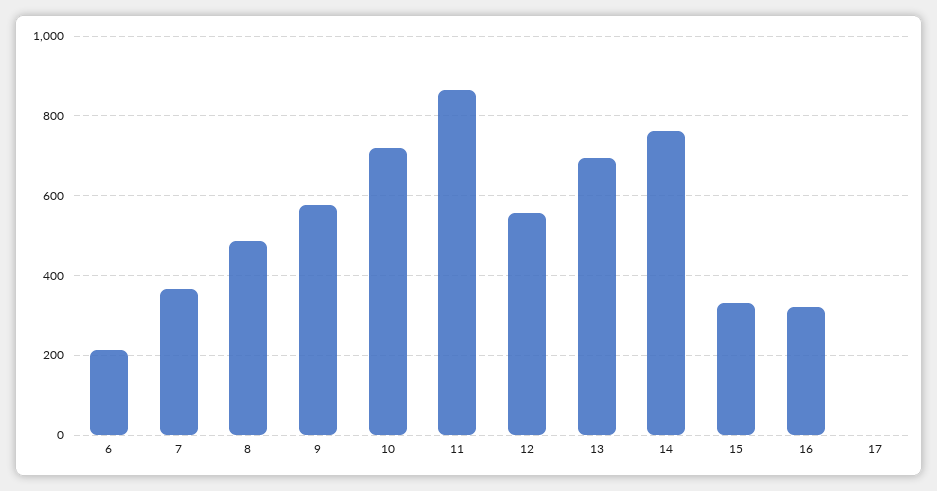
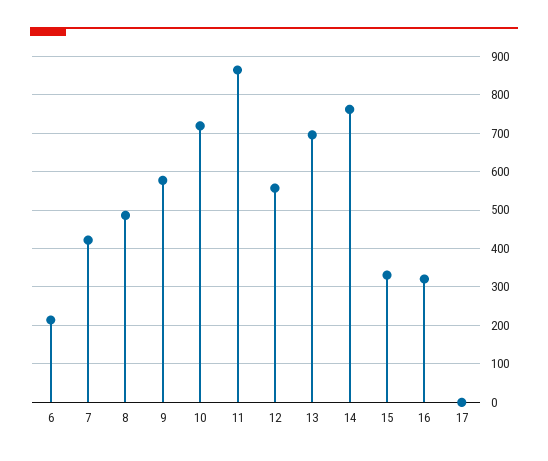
  {
    "6": 220,
-   "7": 360,
+   "7": 420,
    "8": 480,
    "9": 580,
    "10": 720,
    "11": 860,
    "12": 560,
    "13": 700,
    "14": 760,
    "15": 340,
    "16": 320,
    "17": 0
  }

